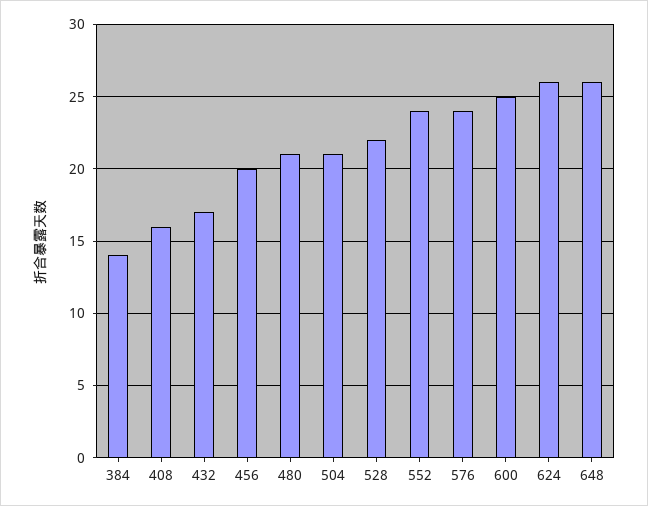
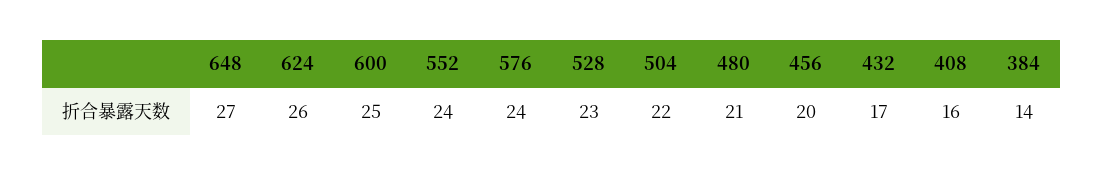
  {
    "384": 14,
    "408": 16,
    "432": 17,
    "456": 20,
    "480": 21,
-   "504": 21,
+   "504": 22,
-   "528": 22,
+   "528": 23,
    "552": 24,
    "576": 24,
    "600": 25,
    "624": 26,
-   "648": 26
+   "648": 27
  }

